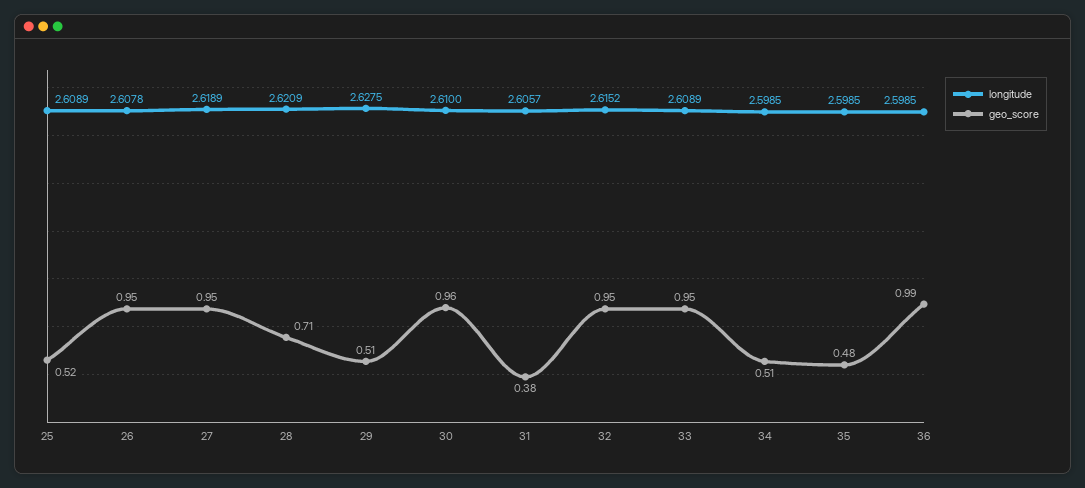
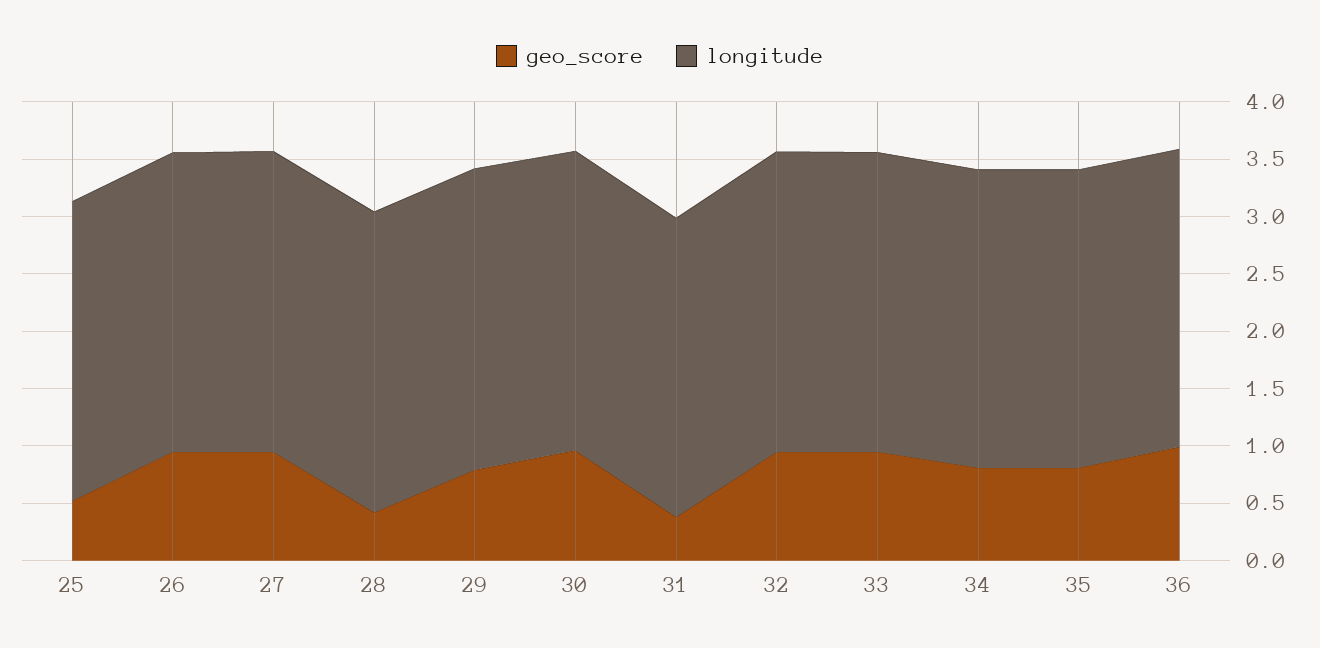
  {
    "longitude": {
      "25": 2.6089,
      "26": 2.6078,
      "27": 2.6189,
      "28": 2.6209,
      "29": 2.6275,
      "30": 2.61,
      "31": 2.6057,
      "32": 2.6152,
      "33": 2.6089,
      "34": 2.5985,
      "35": 2.5985,
      "36": 2.5985
    },
    "geo_score": {
      "25": 0.52,
      "26": 0.95,
      "27": 0.95,
-     "28": 0.71,
+     "28": 0.4,
-     "29": 0.51,
+     "29": 0.8,
      "30": 0.96,
      "31": 0.38,
      "32": 0.95,
      "33": 0.95,
-     "34": 0.51,
+     "34": 0.8,
-     "35": 0.48,
+     "35": 0.8,
      "36": 0.99
    }
  }

